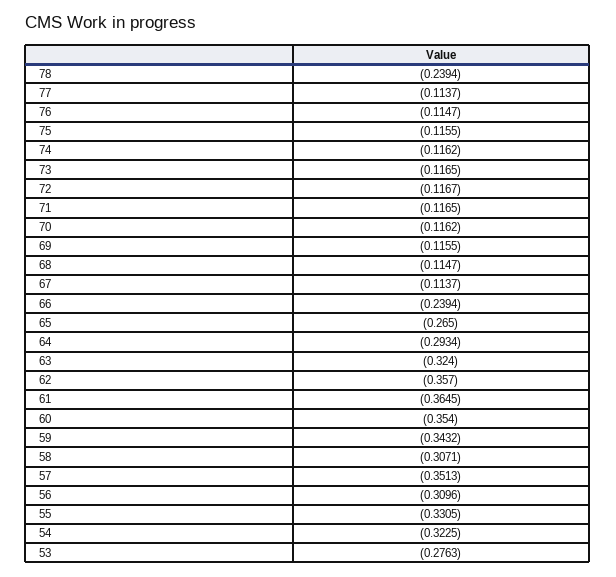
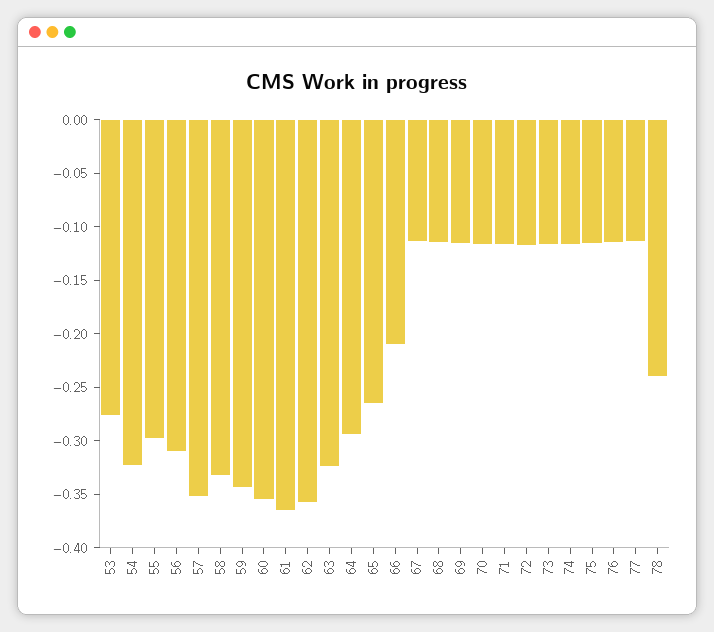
  {
    "78": -0.2394,
    "77": -0.1137,
    "76": -0.1147,
    "75": -0.1155,
    "74": -0.1162,
    "73": -0.1165,
    "72": -0.1167,
    "71": -0.1165,
    "70": -0.1162,
    "69": -0.1155,
    "68": -0.1147,
    "67": -0.1137,
-   "66": -0.2394,
+   "66": -0.21,
    "65": -0.265,
    "64": -0.2934,
    "63": -0.324,
    "62": -0.357,
    "61": -0.3645,
    "60": -0.354,
    "59": -0.3432,
-   "58": -0.3071,
+   "58": -0.33,
    "57": -0.3513,
    "56": -0.3096,
-   "55": -0.3305,
+   "55": -0.3,
    "54": -0.3225,
    "53": -0.2763
  }

